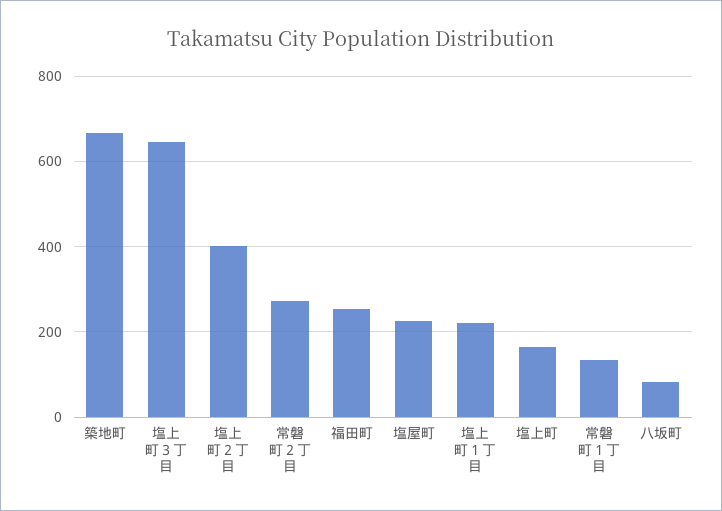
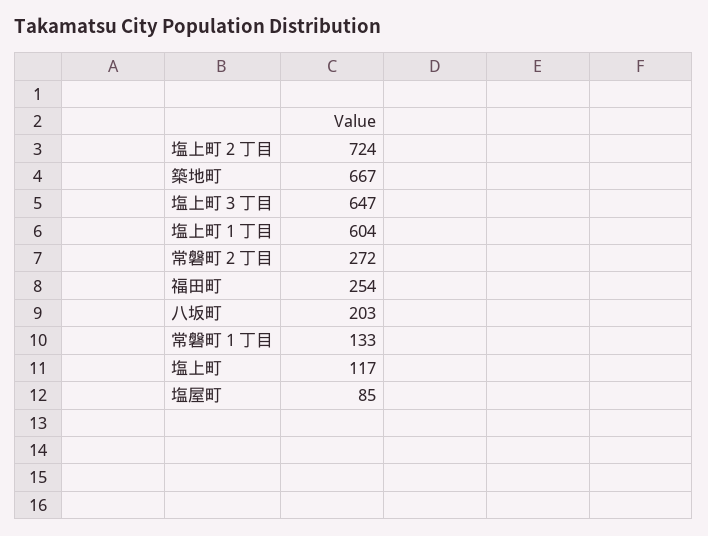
  {
    "築地町": 667,
    "塩上町３丁目": 647,
-   "塩上町２丁目": 400,
+   "塩上町２丁目": 724,
    "常磐町２丁目": 272,
    "福田町": 254,
-   "塩屋町": 220,
+   "塩屋町": 85,
-   "塩上町１丁目": 220,
+   "塩上町１丁目": 604,
-   "塩上町": 160,
+   "塩上町": 117,
    "常磐町１丁目": 133,
-   "八坂町": 80
+   "八坂町": 203
  }

